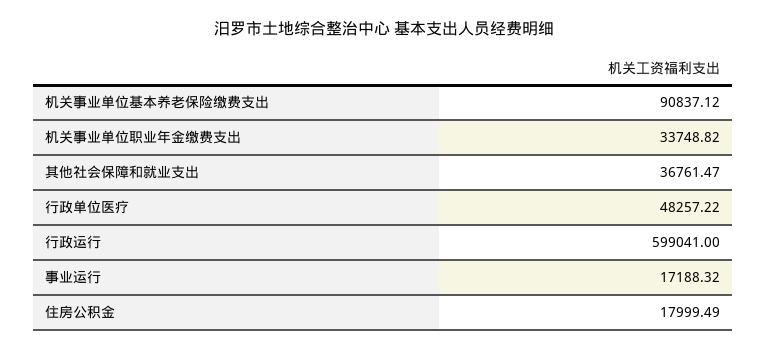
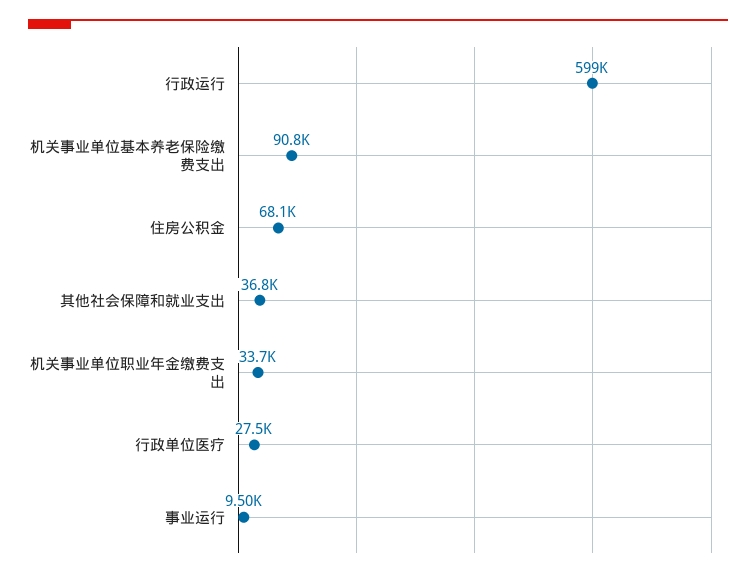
  {
    "机关事业单位基本养老保险缴费支出": 90837.12,
    "机关事业单位职业年金缴费支出": 33748.82,
    "其他社会保障和就业支出": 36761.47,
-   "行政单位医疗": 48257.22,
+   "行政单位医疗": 27500,
    "行政运行": 599041,
-   "事业运行": 17188.32,
+   "事业运行": 9500,
-   "住房公积金": 17999.49
+   "住房公积金": 68100
  }

